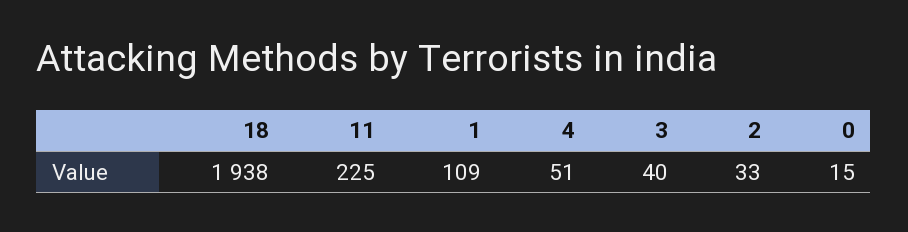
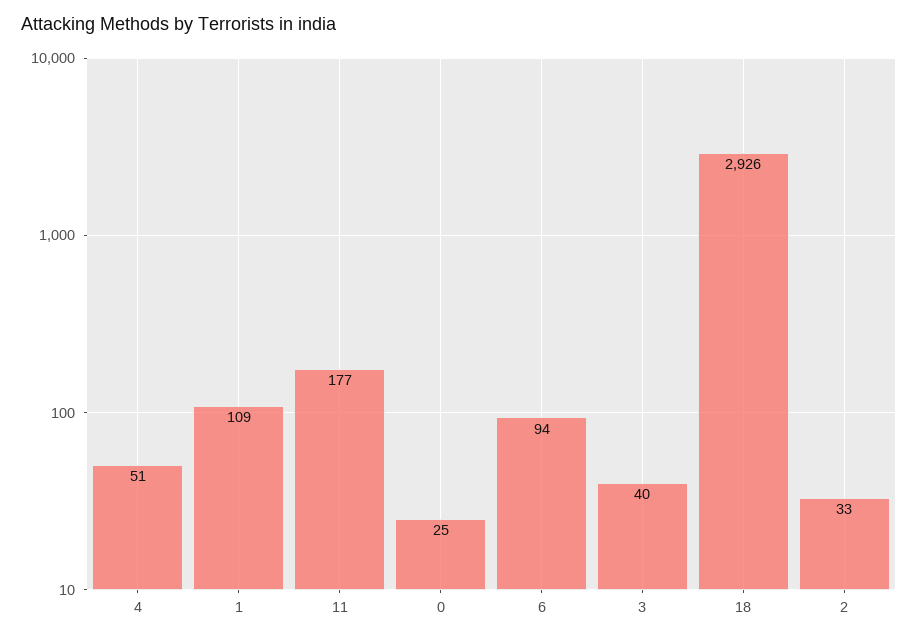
  {
-   "18": 1938,
+   "18": 2926,
-   "11": 225,
+   "11": 177,
    "1": 109,
    "4": 51,
    "3": 40,
    "2": 33,
-   "0": 15
+   "0": 25,
+   "6": 94
  }

